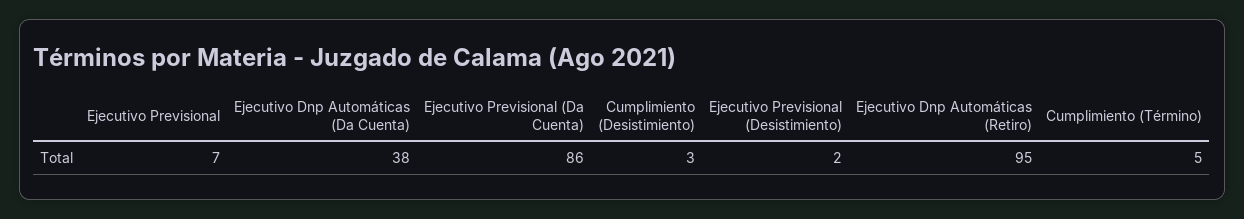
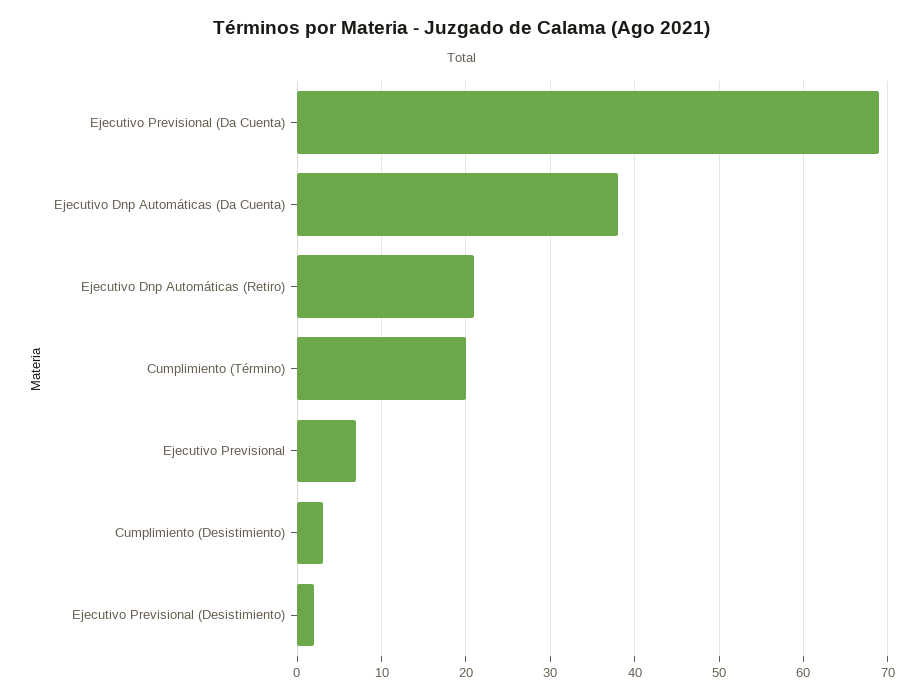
  {
    "Ejecutivo Previsional": 7,
    "Ejecutivo Dnp Automáticas (Da Cuenta)": 38,
-   "Ejecutivo Previsional (Da Cuenta)": 86,
+   "Ejecutivo Previsional (Da Cuenta)": 69,
    "Cumplimiento (Desistimiento)": 3,
    "Ejecutivo Previsional (Desistimiento)": 2,
-   "Ejecutivo Dnp Automáticas (Retiro)": 95,
+   "Ejecutivo Dnp Automáticas (Retiro)": 21,
-   "Cumplimiento (Término)": 5
+   "Cumplimiento (Término)": 20
  }

